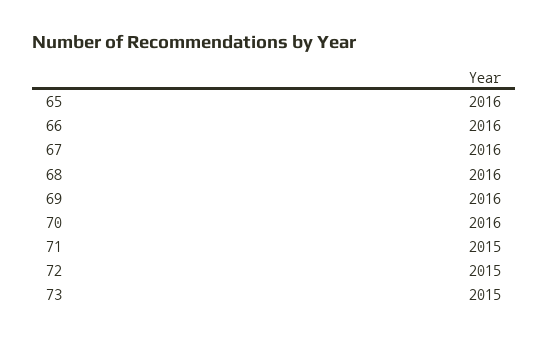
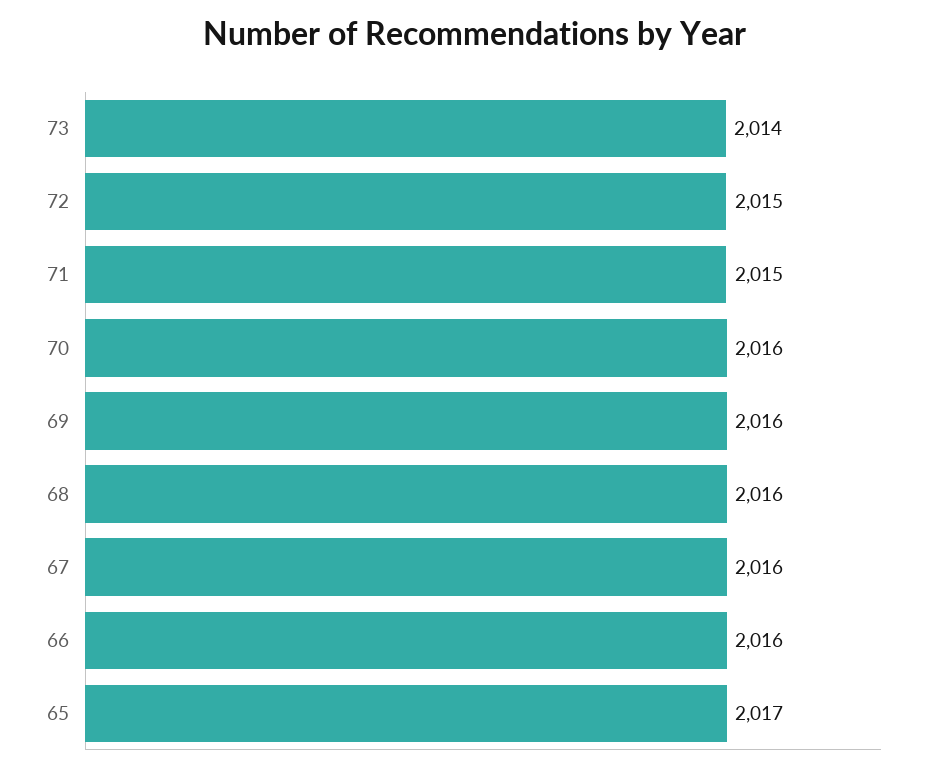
  {
-   "65": 2016,
+   "65": 2017,
    "66": 2016,
    "67": 2016,
    "68": 2016,
    "69": 2016,
    "70": 2016,
    "71": 2015,
    "72": 2015,
-   "73": 2015
+   "73": 2014
  }

